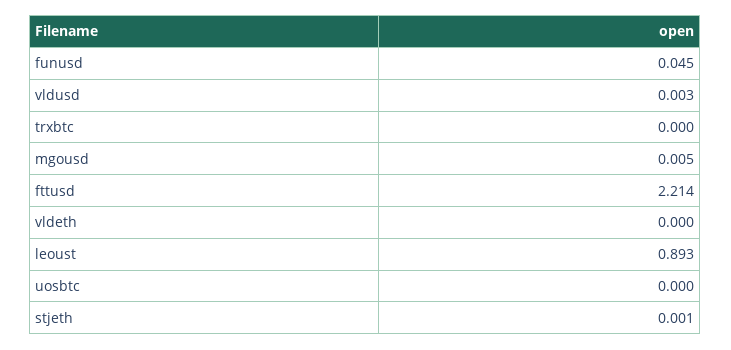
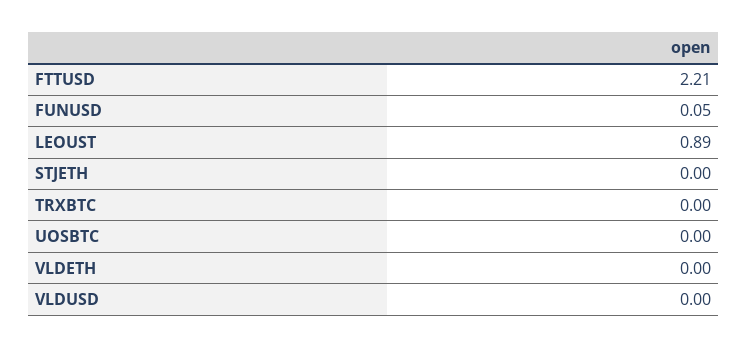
  {
    "funusd": 0.045,
    "vldusd": 0.003,
    "trxbtc": 0,
-   "mgousd": 0.005,
    "fttusd": 2.214,
    "vldeth": 0,
    "leoust": 0.893,
    "uosbtc": 0,
    "stjeth": 0.001
  }

